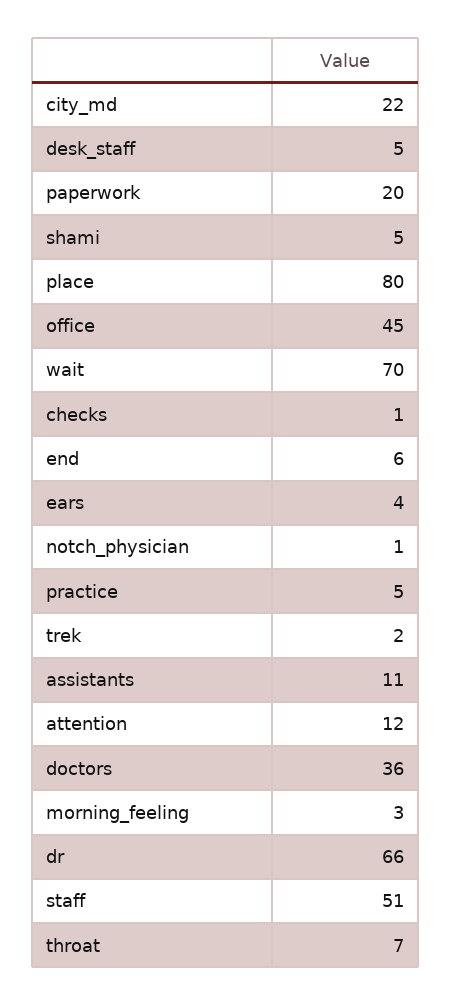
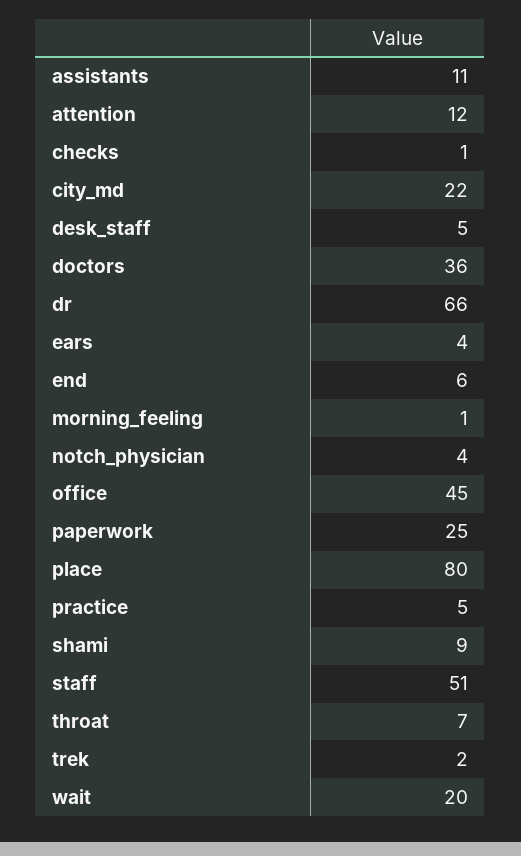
  {
    "city_md": 22,
    "desk_staff": 5,
-   "paperwork": 20,
+   "paperwork": 25,
-   "shami": 5,
+   "shami": 9,
    "place": 80,
    "office": 45,
-   "wait": 70,
+   "wait": 20,
    "checks": 1,
    "end": 6,
    "ears": 4,
-   "notch_physician": 1,
+   "notch_physician": 4,
    "practice": 5,
    "trek": 2,
    "assistants": 11,
    "attention": 12,
    "doctors": 36,
-   "morning_feeling": 3,
+   "morning_feeling": 1,
    "dr": 66,
    "staff": 51,
    "throat": 7
  }

